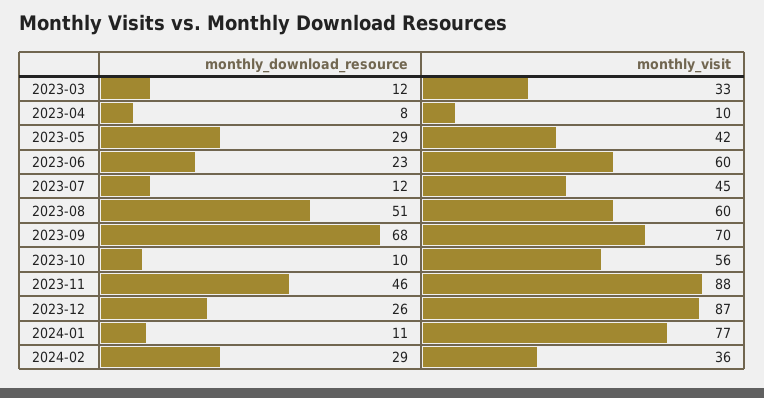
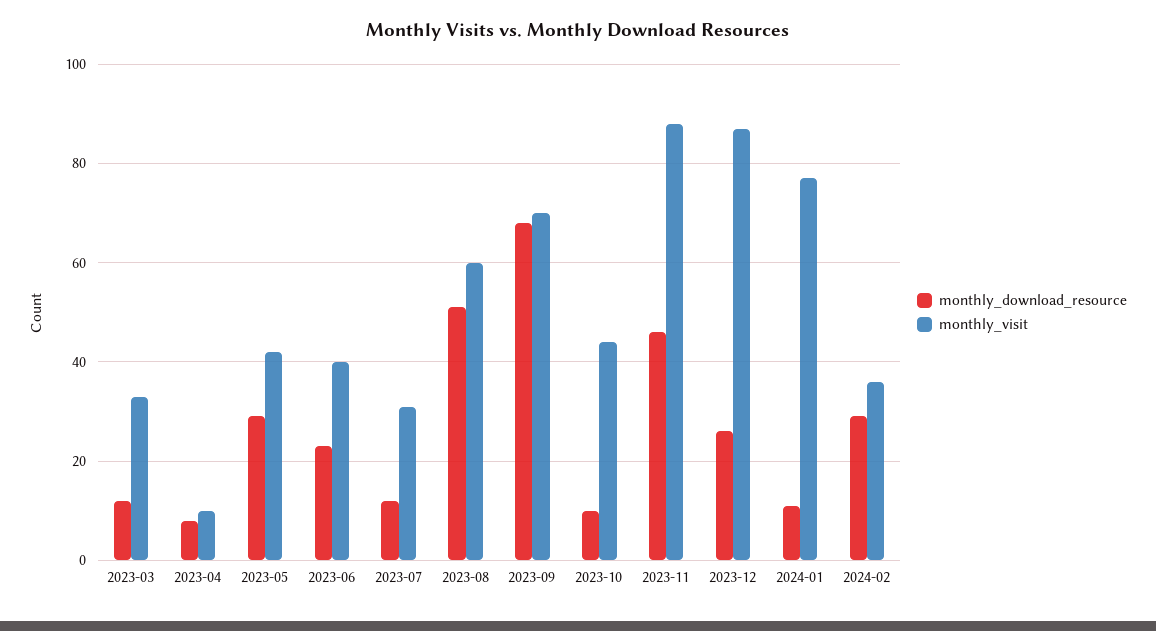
  {
    "monthly_download_resource": {
      "2023-03": 12,
      "2023-04": 8,
      "2023-05": 29,
      "2023-06": 23,
      "2023-07": 12,
      "2023-08": 51,
      "2023-09": 68,
      "2023-10": 10,
      "2023-11": 46,
      "2023-12": 26,
      "2024-01": 11,
      "2024-02": 29
    },
    "monthly_visit": {
      "2023-03": 33,
      "2023-04": 10,
      "2023-05": 42,
-     "2023-06": 60,
+     "2023-06": 40,
-     "2023-07": 45,
+     "2023-07": 30,
      "2023-08": 60,
      "2023-09": 70,
-     "2023-10": 56,
+     "2023-10": 45,
      "2023-11": 88,
      "2023-12": 87,
      "2024-01": 77,
      "2024-02": 36
    }
  }

